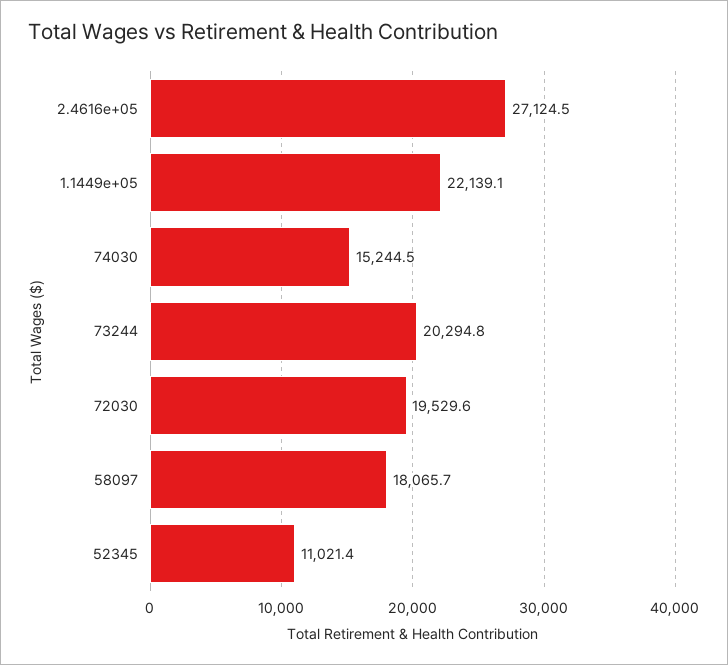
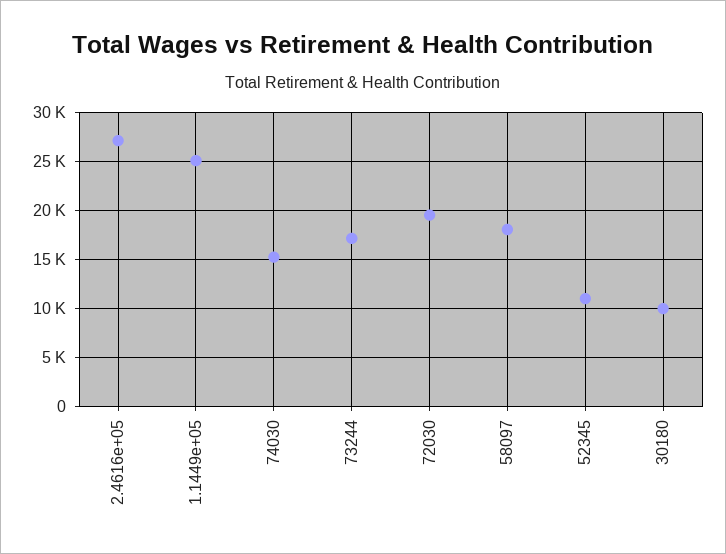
  {
    "2.4616e+05": 27124.5,
-   "1.1449e+05": 22139.1,
+   "1.1449e+05": 25000,
    "74030": 15244.5,
-   "73244": 20294.8,
+   "73244": 17000,
    "72030": 19529.6,
    "58097": 18065.7,
-   "52345": 11021.4
+   "52345": 11021.4,
+   "30180": 10000
  }

